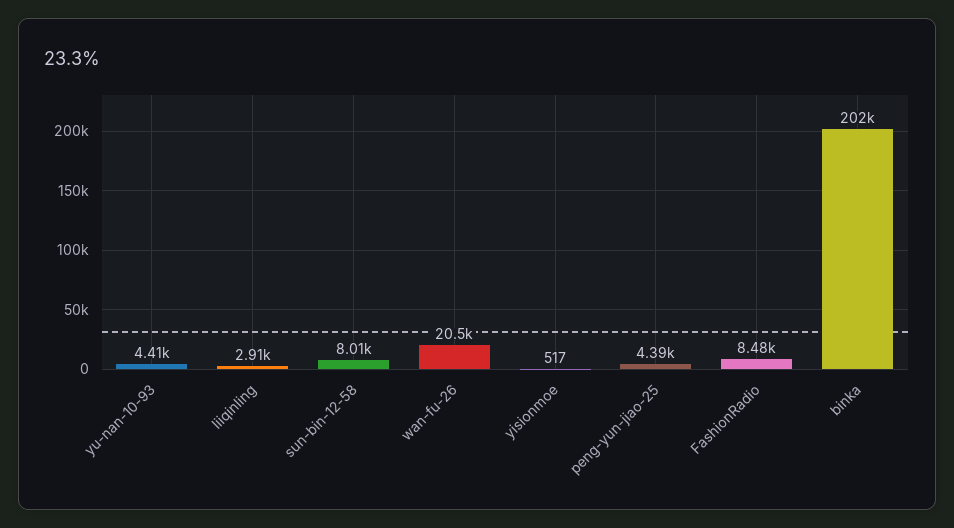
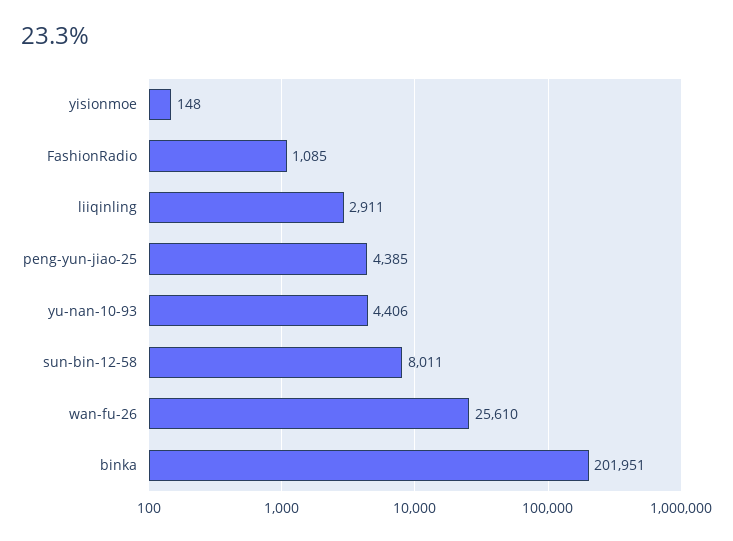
  {
    "yu-nan-10-93": 4406,
    "liiqinling": 2911,
    "sun-bin-12-58": 8011,
-   "wan-fu-26": 20500,
+   "wan-fu-26": 25610,
-   "yisionmoe": 517,
+   "yisionmoe": 148,
    "peng-yun-jiao-25": 4385,
-   "FashionRadio": 8480,
+   "FashionRadio": 1085,
    "binka": 201951
  }

